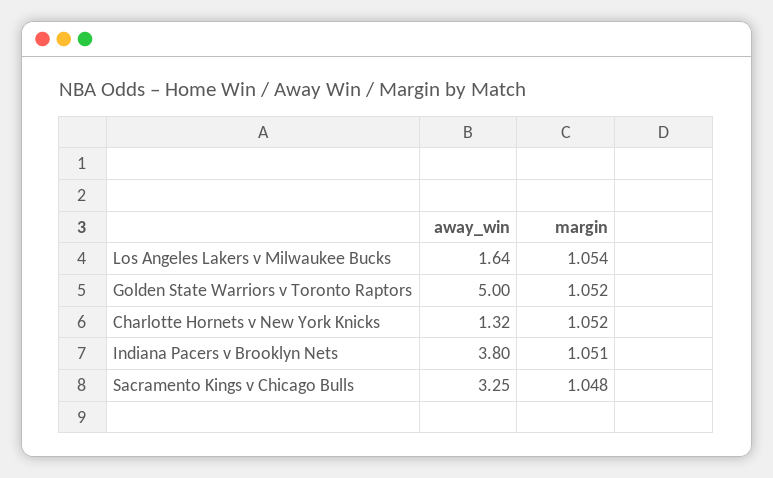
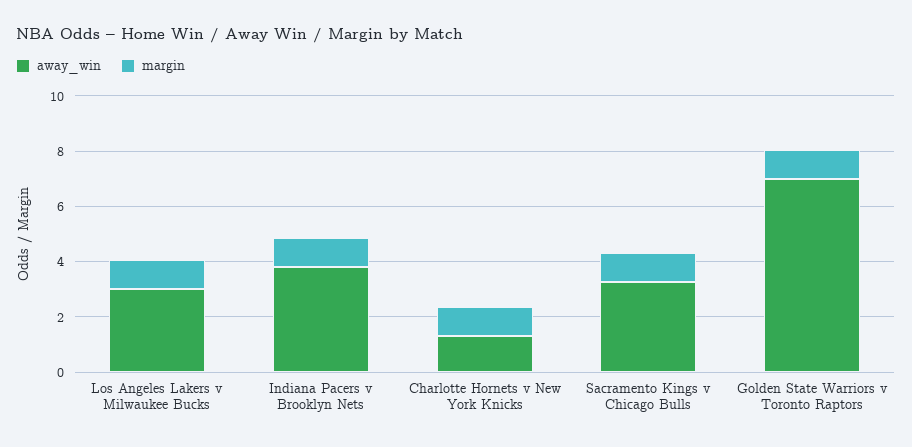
  {
    "away_win": {
-     "Los Angeles Lakers v Milwaukee Bucks": 1.64,
+     "Los Angeles Lakers v Milwaukee Bucks": 3,
-     "Golden State Warriors v Toronto Raptors": 5,
+     "Golden State Warriors v Toronto Raptors": 7,
      "Charlotte Hornets v New York Knicks": 1.32,
      "Indiana Pacers v Brooklyn Nets": 3.8,
      "Sacramento Kings v Chicago Bulls": 3.25
    },
    "margin": {
      "Los Angeles Lakers v Milwaukee Bucks": 1.054,
      "Golden State Warriors v Toronto Raptors": 1.052,
      "Charlotte Hornets v New York Knicks": 1.052,
      "Indiana Pacers v Brooklyn Nets": 1.051,
      "Sacramento Kings v Chicago Bulls": 1.048
    }
  }

